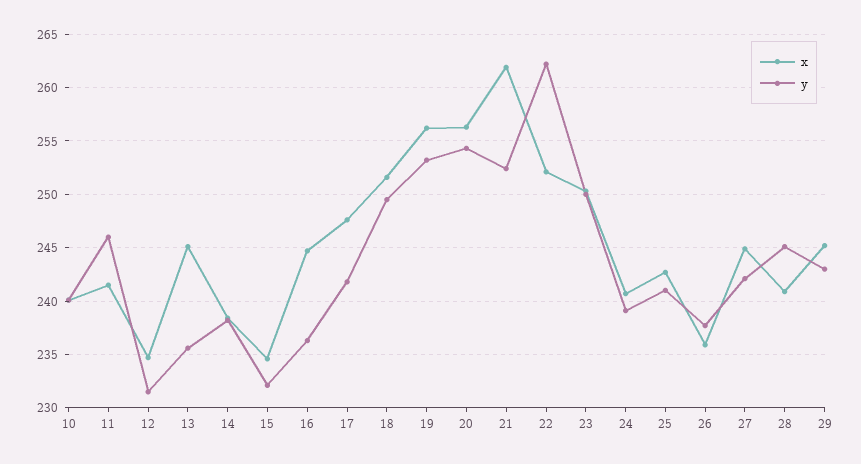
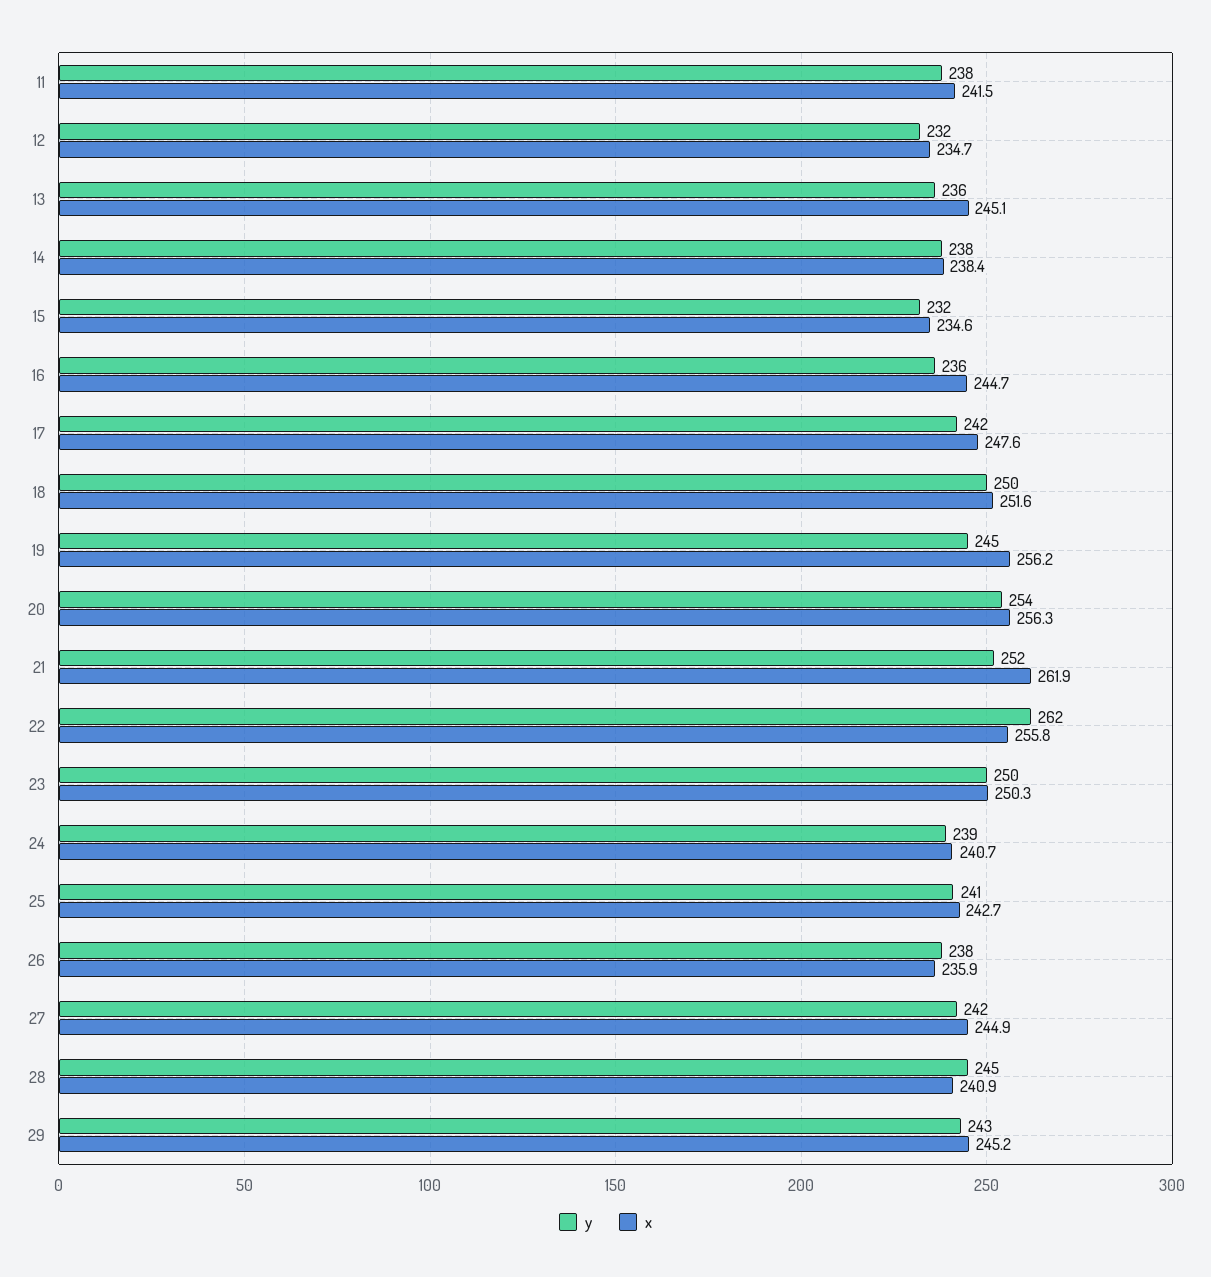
  {
    "x": {
-     "10": 240,
      "11": 241.5,
      "12": 234.7,
      "13": 245.1,
      "14": 238.4,
      "15": 234.6,
      "16": 244.7,
      "17": 247.6,
      "18": 251.6,
      "19": 256.2,
      "20": 256.3,
      "21": 261.9,
-     "22": 252,
+     "22": 255.8,
      "23": 250.3,
      "24": 240.7,
      "25": 242.7,
      "26": 235.9,
      "27": 244.9,
      "28": 240.9,
      "29": 245.2
    },
    "y": {
-     "10": 240,
-     "11": 246,
+     "11": 238,
      "12": 232,
      "13": 236,
      "14": 238,
      "15": 232,
      "16": 236,
      "17": 242,
      "18": 250,
-     "19": 253,
+     "19": 245,
      "20": 254,
      "21": 252,
      "22": 262,
      "23": 250,
      "24": 239,
      "25": 241,
      "26": 238,
      "27": 242,
      "28": 245,
      "29": 243
    }
  }

